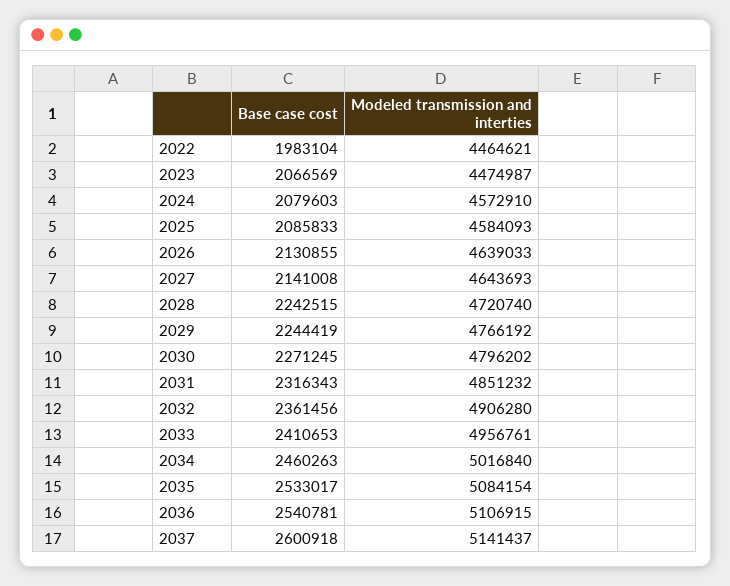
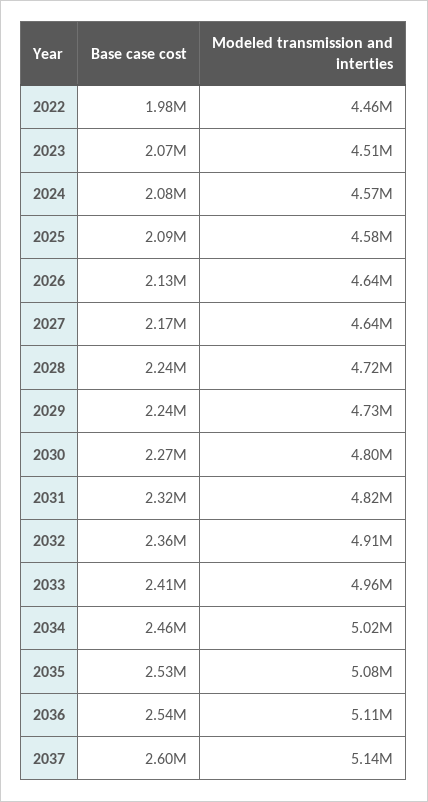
  {
    "Base case cost": {
      "2022": 1983104,
      "2023": 2066569,
      "2024": 2079603,
      "2025": 2085833,
      "2026": 2130855,
-     "2027": 2141008,
+     "2027": 2170000,
      "2028": 2242515,
      "2029": 2244419,
      "2030": 2271245,
      "2031": 2316343,
      "2032": 2361456,
      "2033": 2410653,
      "2034": 2460263,
      "2035": 2533017,
      "2036": 2540781,
      "2037": 2600918
    },
    "Modeled transmission and interties": {
      "2022": 4464621,
-     "2023": 4474987,
+     "2023": 4510000,
      "2024": 4572910,
      "2025": 4584093,
      "2026": 4639033,
      "2027": 4643693,
      "2028": 4720740,
-     "2029": 4766192,
+     "2029": 4730000,
      "2030": 4796202,
-     "2031": 4851232,
+     "2031": 4820000,
      "2032": 4906280,
      "2033": 4956761,
      "2034": 5016840,
      "2035": 5084154,
      "2036": 5106915,
      "2037": 5141437
    }
  }

